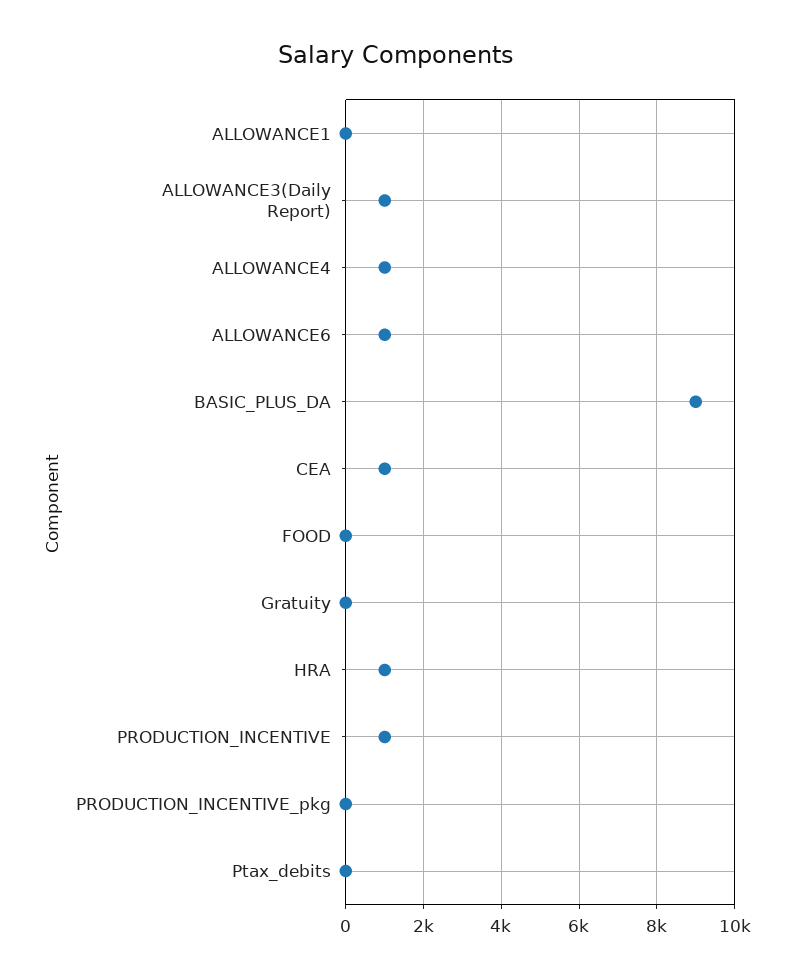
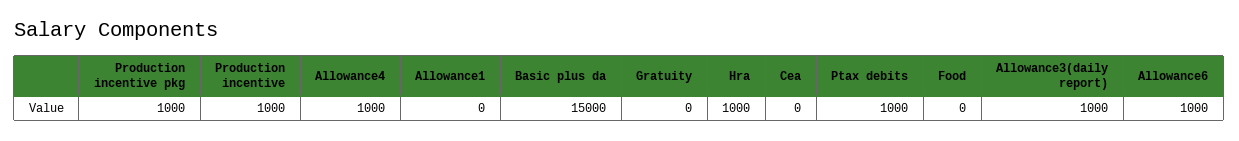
  {
    "ALLOWANCE1": 0,
    "ALLOWANCE3(Daily Report)": 1000,
    "ALLOWANCE4": 1000,
    "ALLOWANCE6": 1000,
-   "BASIC_PLUS_DA": 9000,
+   "BASIC_PLUS_DA": 15000,
-   "CEA": 1000,
+   "CEA": 0,
    "FOOD": 0,
    "Gratuity": 0,
    "HRA": 1000,
    "PRODUCTION_INCENTIVE": 1000,
-   "PRODUCTION_INCENTIVE_pkg": 0,
+   "PRODUCTION_INCENTIVE_pkg": 1000,
-   "Ptax_debits": 0
+   "Ptax_debits": 1000
  }

